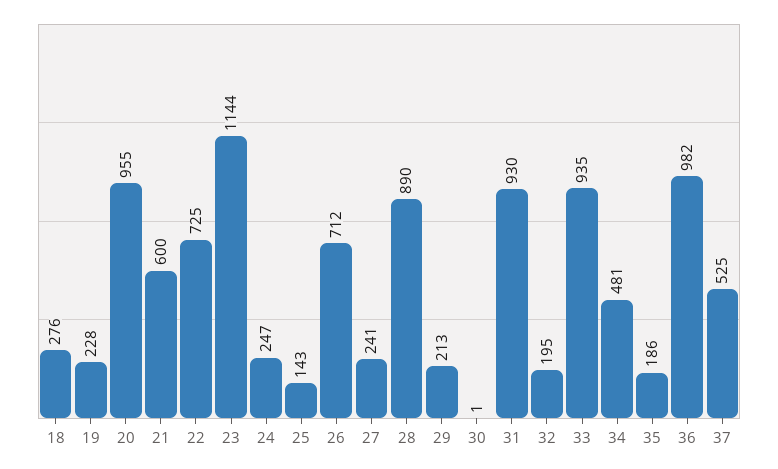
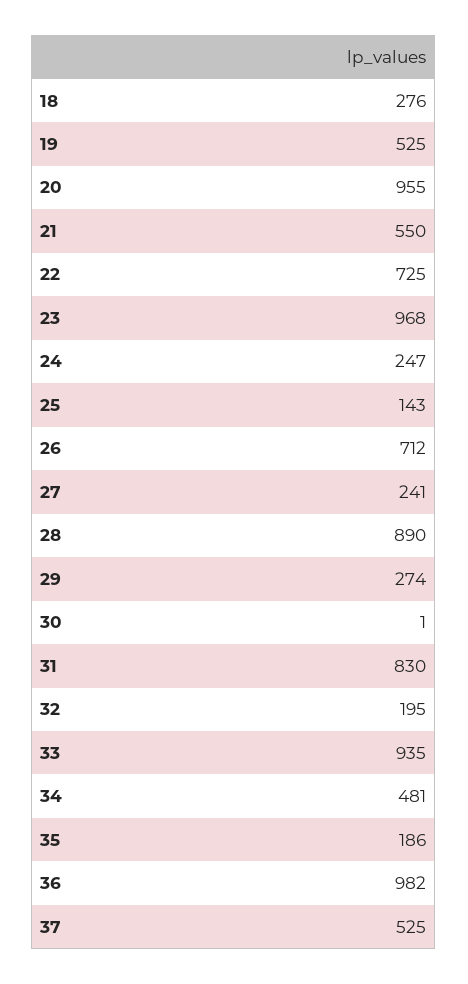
  {
    "18": 276,
-   "19": 228,
+   "19": 525,
    "20": 955,
-   "21": 600,
+   "21": 550,
    "22": 725,
-   "23": 1144,
+   "23": 968,
    "24": 247,
    "25": 143,
    "26": 712,
    "27": 241,
    "28": 890,
-   "29": 213,
+   "29": 274,
    "30": 1,
-   "31": 930,
+   "31": 830,
    "32": 195,
    "33": 935,
    "34": 481,
    "35": 186,
    "36": 982,
    "37": 525
  }

